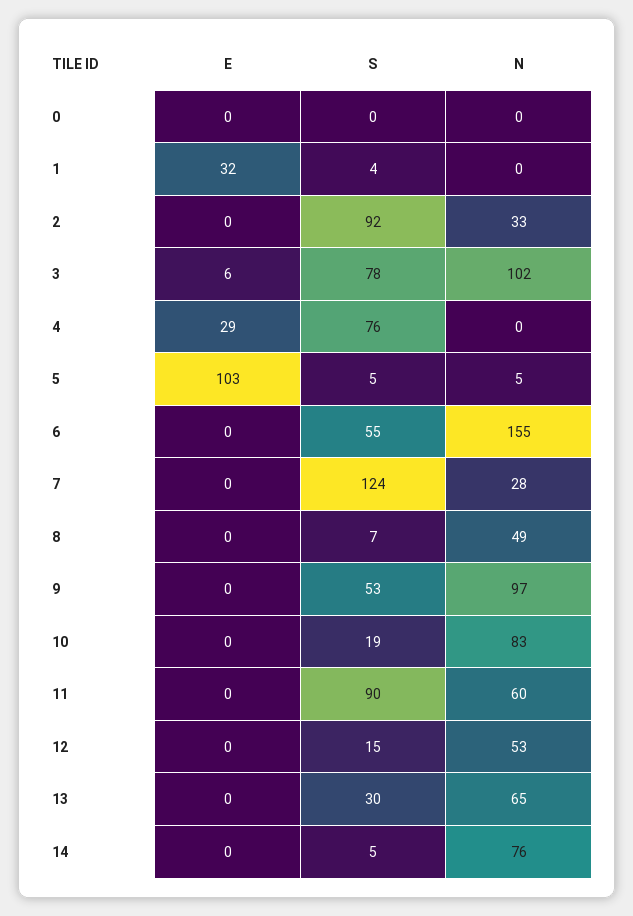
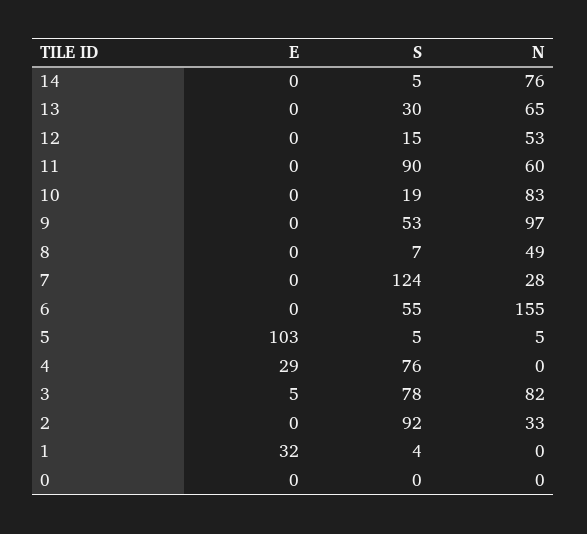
  {
    "E": {
      "0": 0,
      "1": 32,
      "2": 0,
-     "3": 6,
+     "3": 5,
      "4": 29,
      "5": 103,
      "6": 0,
      "7": 0,
      "8": 0,
      "9": 0,
      "10": 0,
      "11": 0,
      "12": 0,
      "13": 0,
      "14": 0
    },
    "S": {
      "0": 0,
      "1": 4,
      "2": 92,
      "3": 78,
      "4": 76,
      "5": 5,
      "6": 55,
      "7": 124,
      "8": 7,
      "9": 53,
      "10": 19,
      "11": 90,
      "12": 15,
      "13": 30,
      "14": 5
    },
    "N": {
      "0": 0,
      "1": 0,
      "2": 33,
-     "3": 102,
+     "3": 82,
      "4": 0,
      "5": 5,
      "6": 155,
      "7": 28,
      "8": 49,
      "9": 97,
      "10": 83,
      "11": 60,
      "12": 53,
      "13": 65,
      "14": 76
    }
  }

